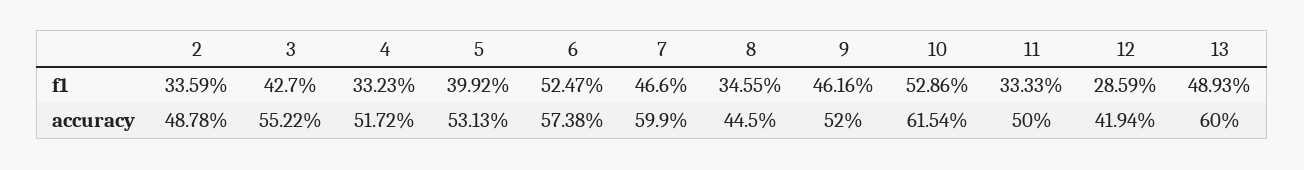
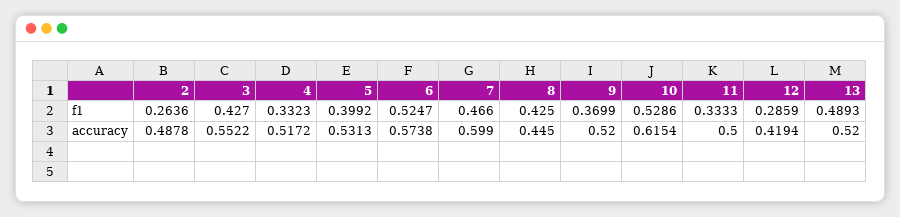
  {
    "2": {
-     "f1": 0.3359,
+     "f1": 0.2636,
      "accuracy": 0.4878
    },
    "3": {
      "f1": 0.427,
      "accuracy": 0.5522
    },
    "4": {
      "f1": 0.3323,
      "accuracy": 0.5172
    },
    "5": {
      "f1": 0.3992,
      "accuracy": 0.5313
    },
    "6": {
      "f1": 0.5247,
      "accuracy": 0.5738
    },
    "7": {
      "f1": 0.466,
      "accuracy": 0.599
    },
    "8": {
-     "f1": 0.3455,
+     "f1": 0.425,
      "accuracy": 0.445
    },
    "9": {
-     "f1": 0.4616,
+     "f1": 0.3699,
      "accuracy": 0.52
    },
    "10": {
      "f1": 0.5286,
      "accuracy": 0.6154
    },
    "11": {
      "f1": 0.3333,
      "accuracy": 0.5
    },
    "12": {
      "f1": 0.2859,
      "accuracy": 0.4194
    },
    "13": {
      "f1": 0.4893,
-     "accuracy": 0.6
+     "accuracy": 0.52
    }
  }

